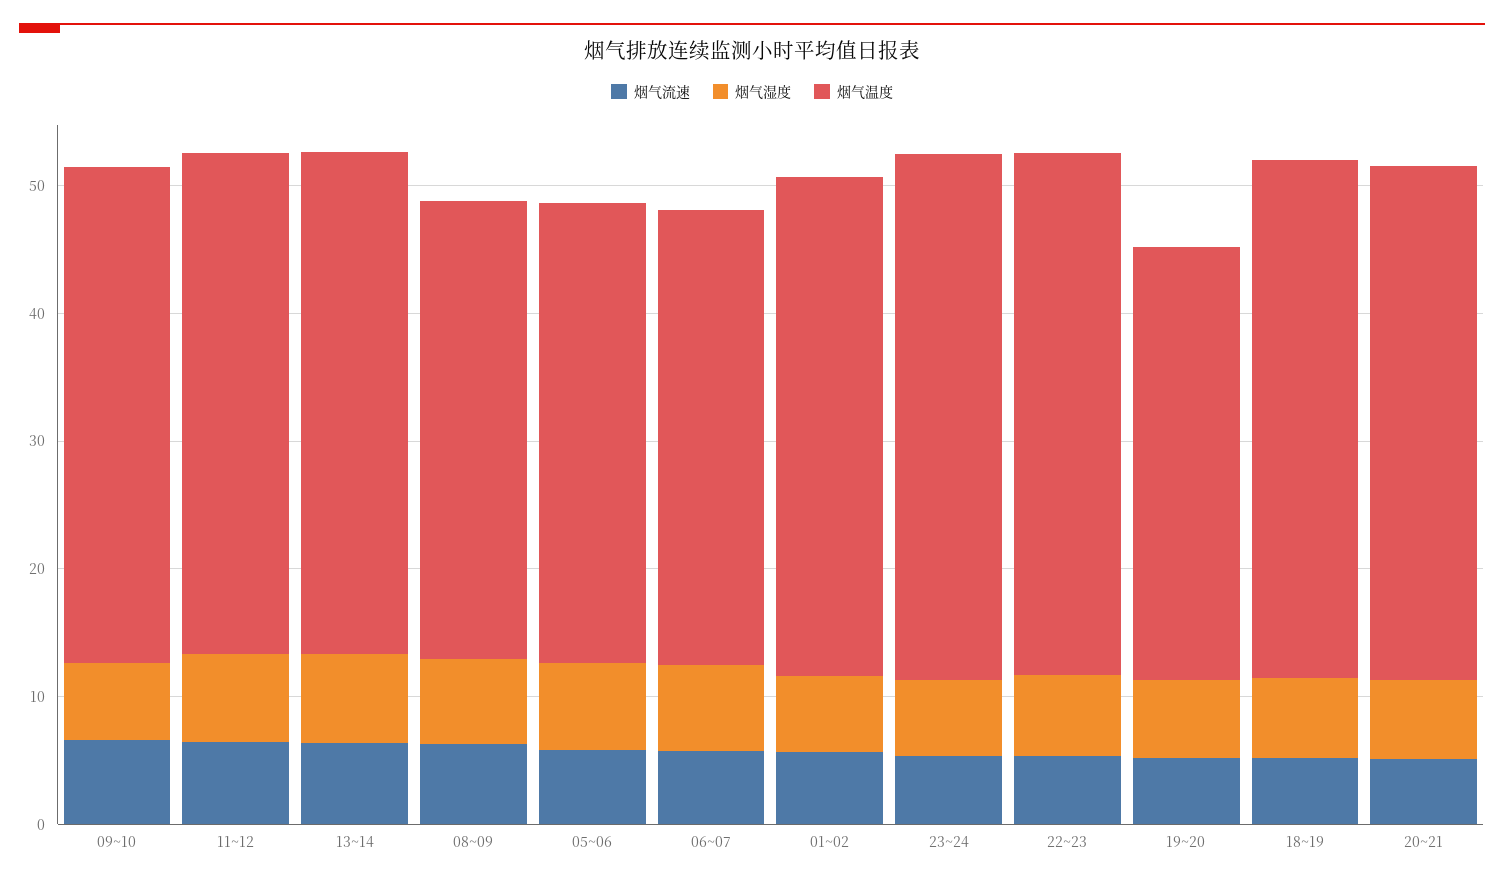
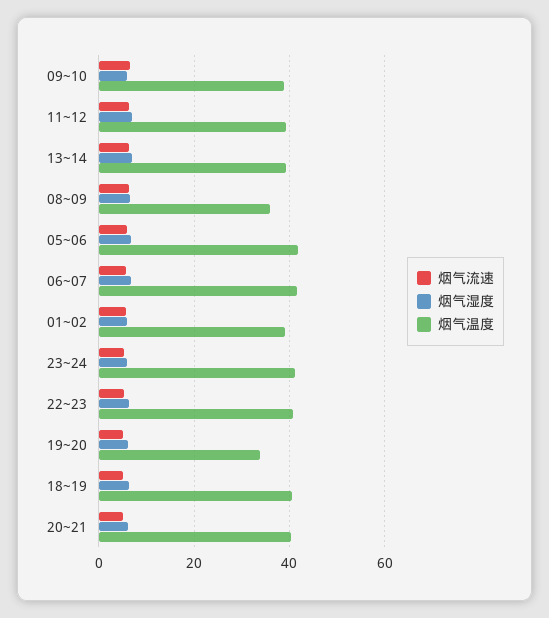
  {
    "烟气流速": {
      "09~10": 6,
      "11~12": 6,
      "13~14": 6,
      "08~09": 6,
      "05~06": 6,
      "06~07": 6,
      "01~02": 6,
      "23~24": 6,
      "22~23": 6,
      "19~20": 6,
      "18~19": 6,
      "20~21": 6
    },
    "烟气湿度": {
      "09~10": 6,
      "11~12": 6,
      "13~14": 6,
      "08~09": 6,
      "05~06": 6,
      "06~07": 6,
      "01~02": 6,
      "23~24": 6,
      "22~23": 6,
      "19~20": 6,
      "18~19": 6,
      "20~21": 6
    },
    "烟气温度": {
      "09~10": 38,
      "11~12": 40,
      "13~14": 40,
      "08~09": 36,
-     "05~06": 36,
+     "05~06": 42,
-     "06~07": 36,
+     "06~07": 42,
      "01~02": 40,
      "23~24": 42,
      "22~23": 40,
      "19~20": 34,
      "18~19": 40,
      "20~21": 40
    }
  }

